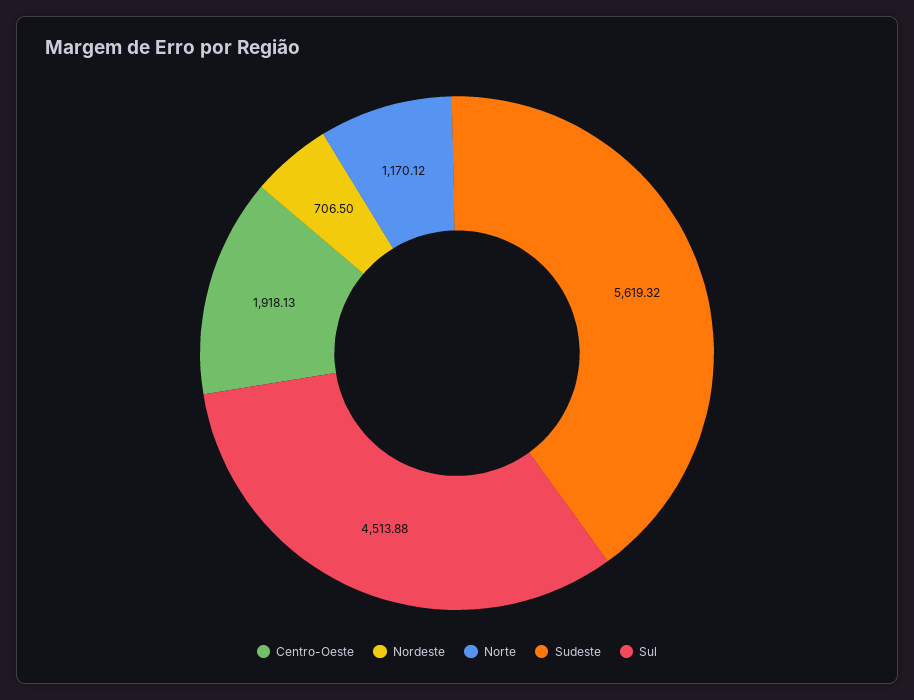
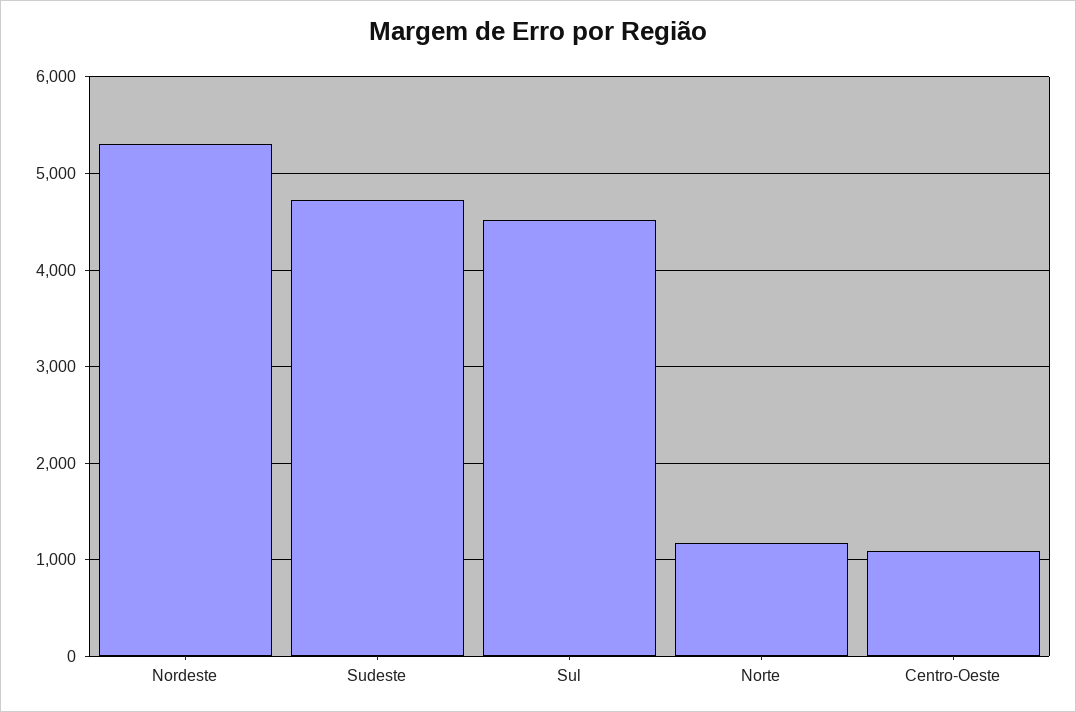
  {
-   "Centro-Oeste": 1918.13,
+   "Centro-Oeste": 1100,
-   "Nordeste": 706.5,
+   "Nordeste": 5300,
    "Norte": 1170.12,
-   "Sudeste": 5619.32,
+   "Sudeste": 4700,
    "Sul": 4513.88
  }

